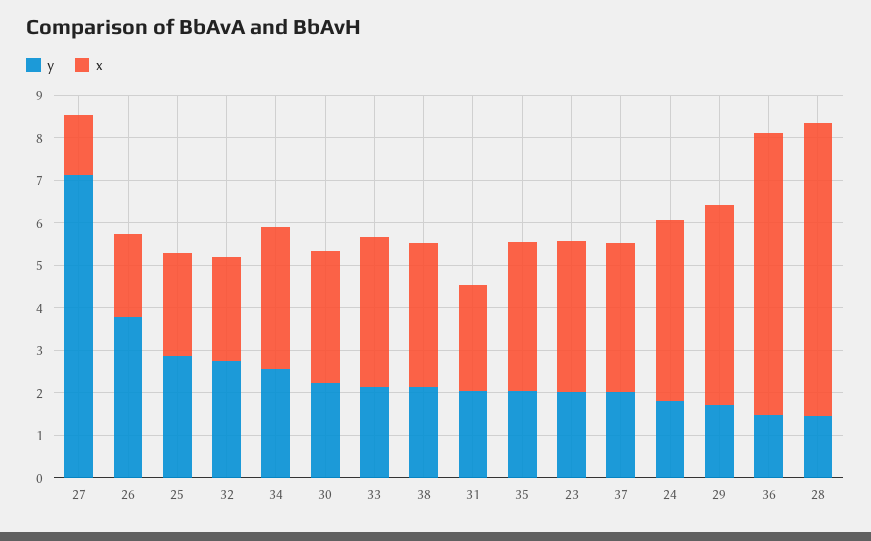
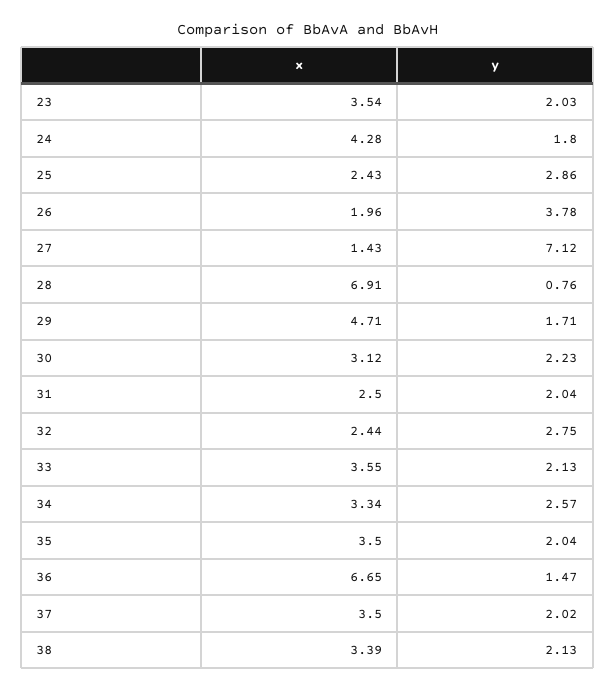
  {
    "y": {
      "27": 7.12,
      "26": 3.78,
      "25": 2.86,
      "32": 2.75,
      "34": 2.57,
      "30": 2.23,
      "33": 2.13,
      "38": 2.13,
      "31": 2.04,
      "35": 2.04,
      "23": 2.03,
      "37": 2.02,
      "24": 1.8,
      "29": 1.71,
      "36": 1.47,
-     "28": 1.4
+     "28": 0.76
    },
    "x": {
      "27": 1.43,
      "26": 1.96,
      "25": 2.43,
      "32": 2.44,
      "34": 3.34,
      "30": 3.12,
      "33": 3.55,
      "38": 3.39,
      "31": 2.5,
      "35": 3.5,
      "23": 3.54,
      "37": 3.5,
      "24": 4.28,
      "29": 4.71,
      "36": 6.65,
      "28": 6.91
    }
  }

